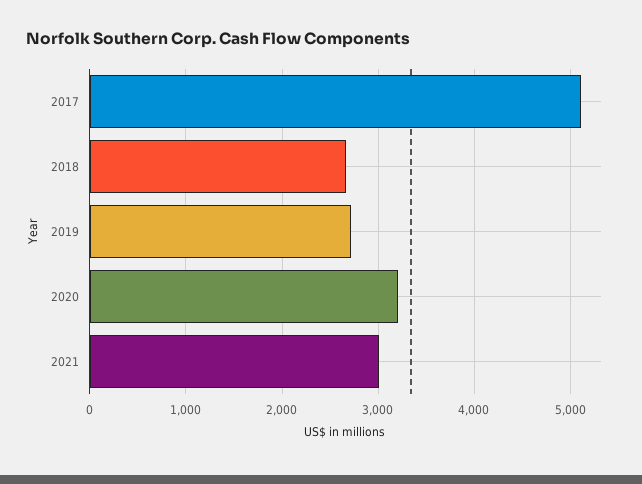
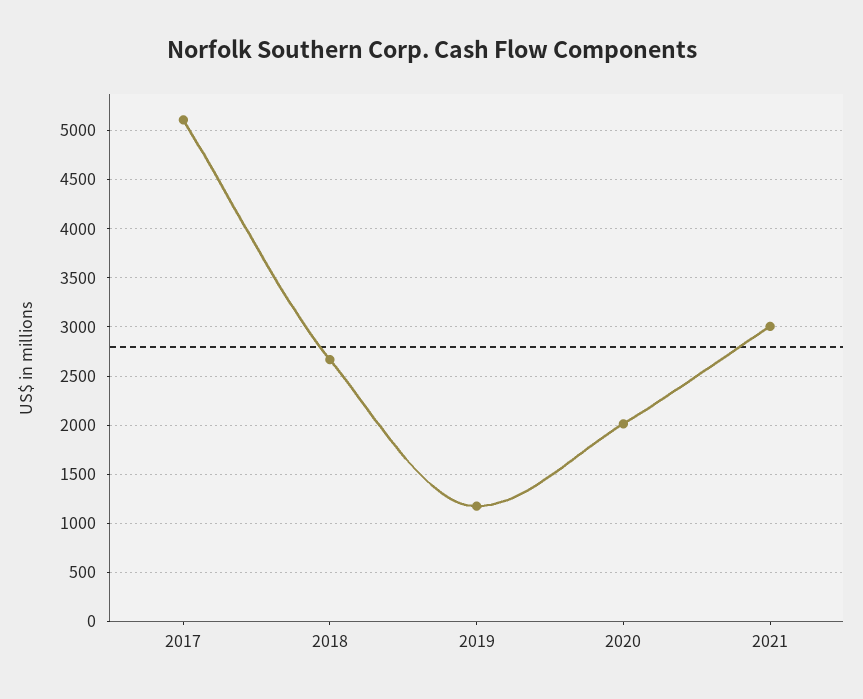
  {
    "2017": 5100,
    "2018": 2700,
-   "2019": 2700,
+   "2019": 1200,
-   "2020": 3200,
+   "2020": 2000,
    "2021": 3000
  }

